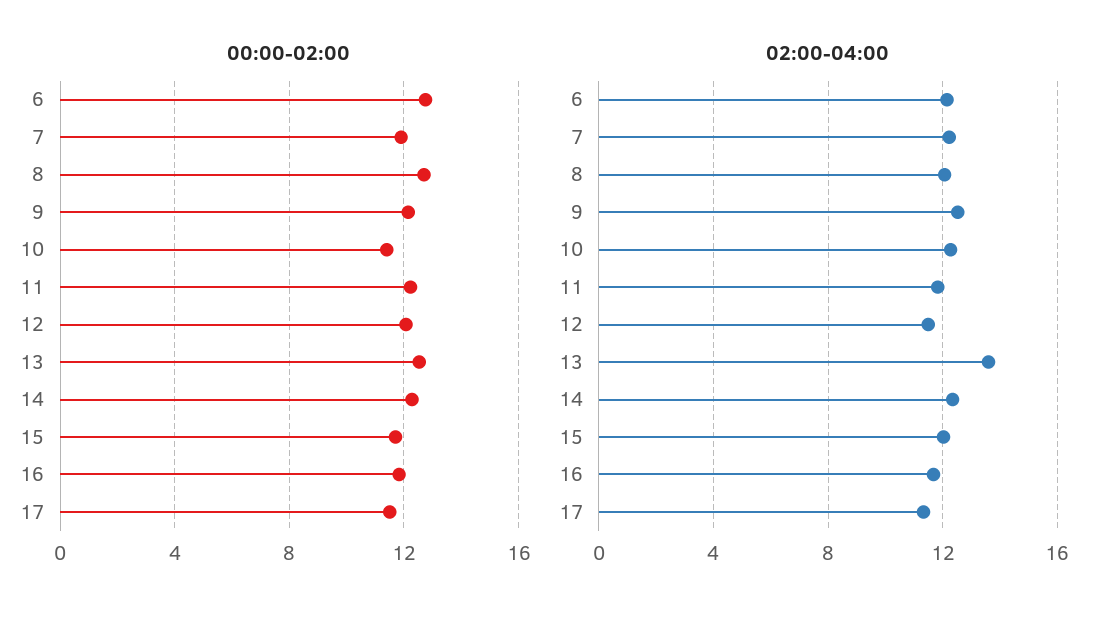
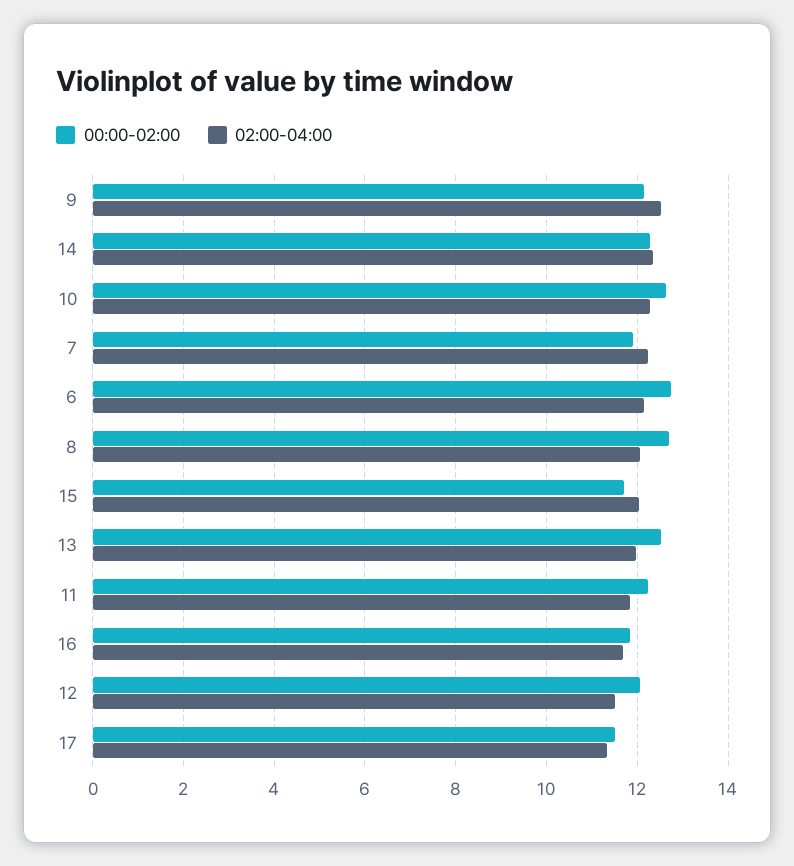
  {
    "00:00-02:00": {
      "6": 12.8,
      "7": 12,
      "8": 12.8,
      "9": 12.2,
-     "10": 11.5,
+     "10": 12.6,
      "11": 12.2,
      "12": 12,
      "13": 12.6,
      "14": 12.2,
      "15": 11.8,
      "16": 11.8,
      "17": 11.6
    },
    "02:00-04:00": {
      "6": 12.2,
      "7": 12.2,
      "8": 12,
      "9": 12.6,
      "10": 12.2,
      "11": 11.8,
      "12": 11.6,
-     "13": 13.5,
+     "13": 12,
      "14": 12.4,
      "15": 12,
      "16": 11.6,
      "17": 11.4
    }
  }

